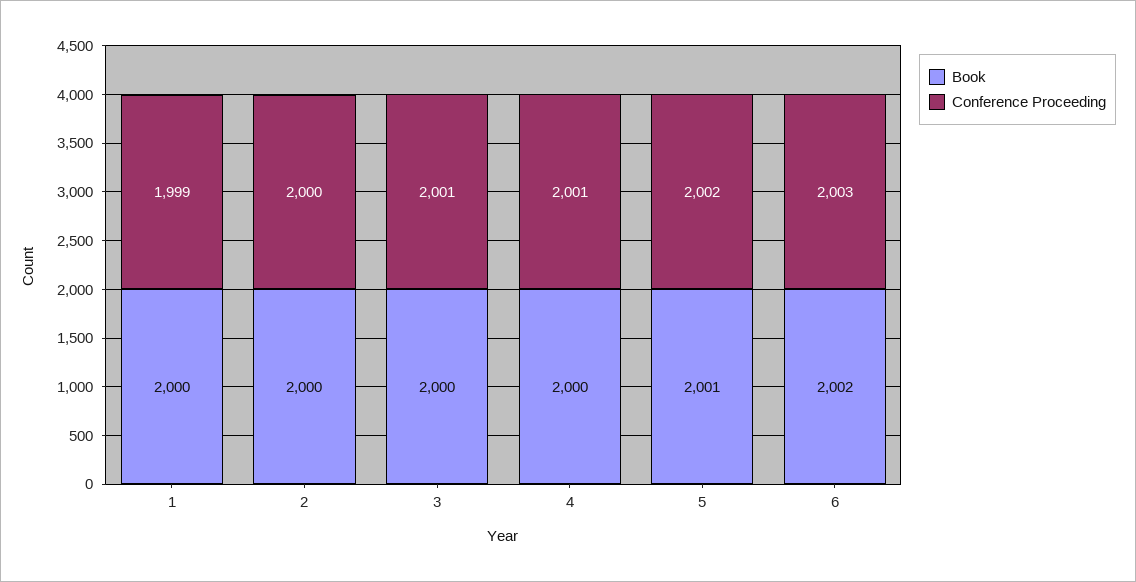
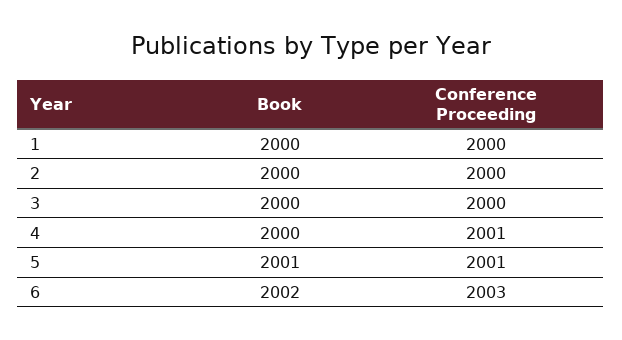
  {
    "Book": {
      "1": 2000,
      "2": 2000,
      "3": 2000,
      "4": 2000,
      "5": 2001,
      "6": 2002
    },
    "Conference Proceeding": {
-     "1": 1999,
+     "1": 2000,
      "2": 2000,
-     "3": 2001,
+     "3": 2000,
      "4": 2001,
-     "5": 2002,
+     "5": 2001,
      "6": 2003
    }
  }

